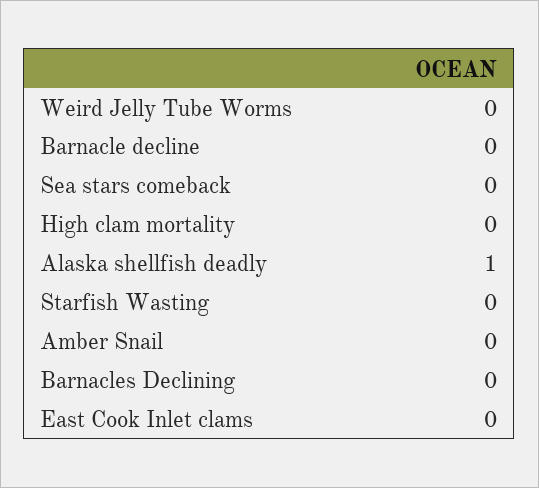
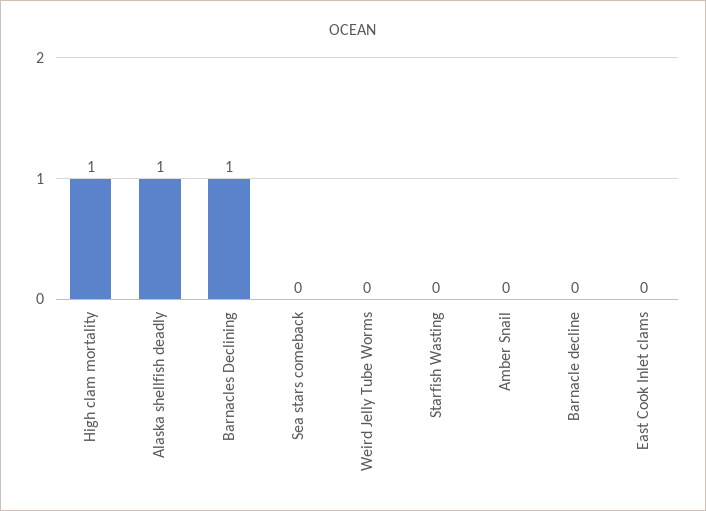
  {
    "Weird Jelly Tube Worms": 0,
    "Barnacle decline": 0,
    "Sea stars comeback": 0,
-   "High clam mortality": 0,
+   "High clam mortality": 1,
    "Alaska shellfish deadly": 1,
    "Starfish Wasting": 0,
    "Amber Snail": 0,
-   "Barnacles Declining": 0,
+   "Barnacles Declining": 1,
    "East Cook Inlet clams": 0
  }

